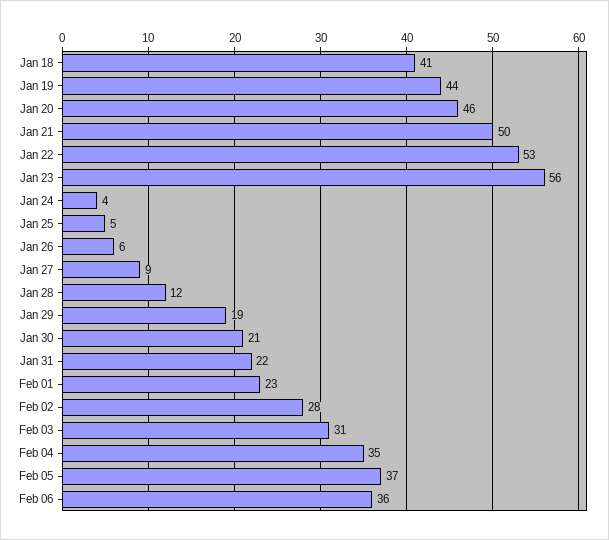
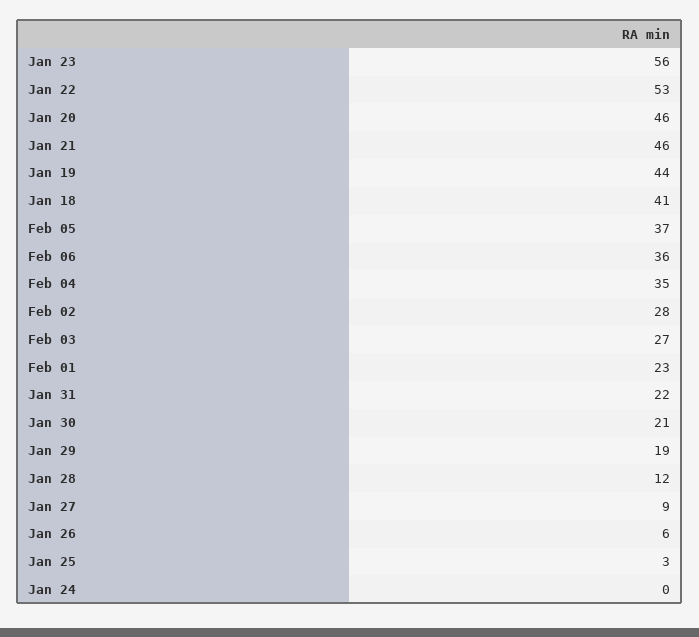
  {
    "Jan 18": 41,
    "Jan 19": 44,
    "Jan 20": 46,
-   "Jan 21": 50,
+   "Jan 21": 46,
    "Jan 22": 53,
    "Jan 23": 56,
-   "Jan 24": 4,
+   "Jan 24": 0,
-   "Jan 25": 5,
+   "Jan 25": 3,
    "Jan 26": 6,
    "Jan 27": 9,
    "Jan 28": 12,
    "Jan 29": 19,
    "Jan 30": 21,
    "Jan 31": 22,
    "Feb 01": 23,
    "Feb 02": 28,
-   "Feb 03": 31,
+   "Feb 03": 27,
    "Feb 04": 35,
    "Feb 05": 37,
    "Feb 06": 36
  }

